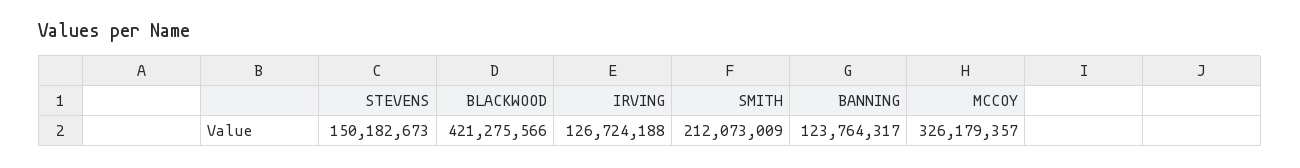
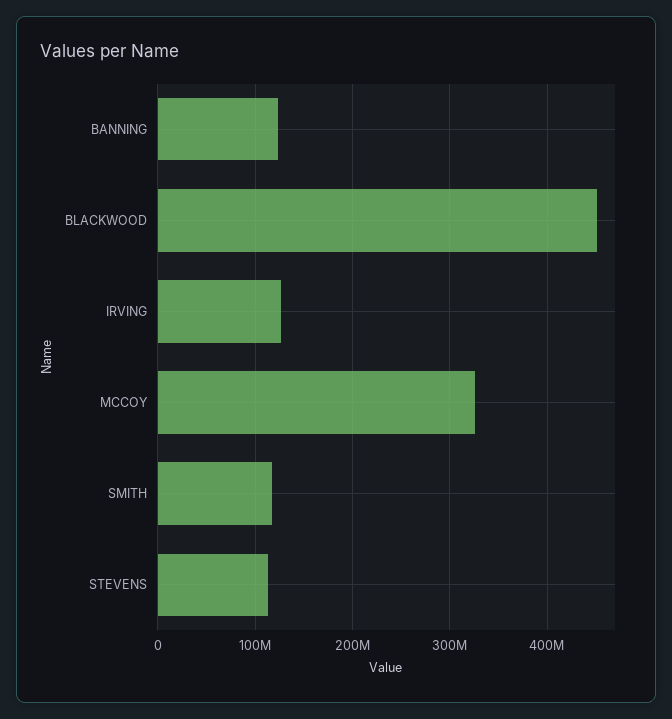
  {
-   "STEVENS": 150182673,
+   "STEVENS": 110000000,
-   "BLACKWOOD": 421275566,
+   "BLACKWOOD": 450000000,
    "IRVING": 126724188,
-   "SMITH": 212073009,
+   "SMITH": 120000000,
    "BANNING": 123764317,
    "MCCOY": 326179357
  }

